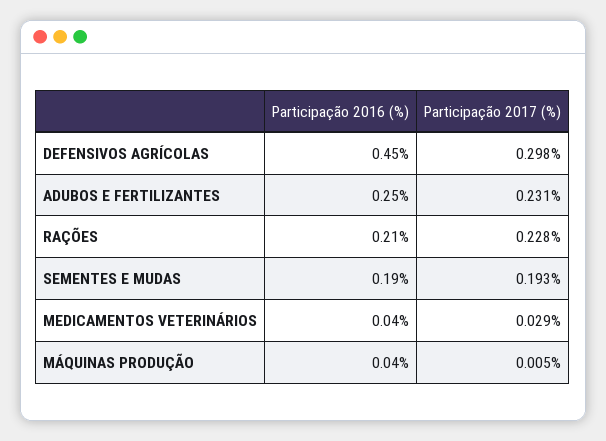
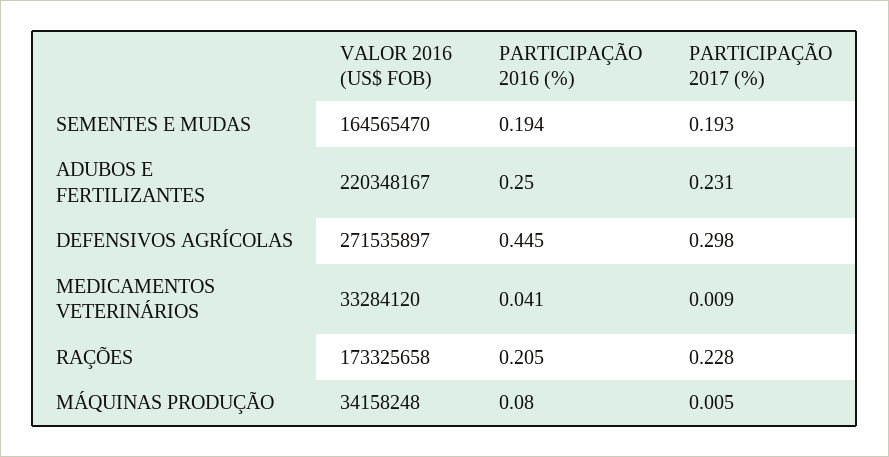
  {
    "Participação 2016 (%)": {
      "DEFENSIVOS AGRÍCOLAS": 0.445,
      "ADUBOS E FERTILIZANTES": 0.25,
      "RAÇÕES": 0.205,
      "SEMENTES E MUDAS": 0.194,
      "MEDICAMENTOS VETERINÁRIOS": 0.041,
-     "MÁQUINAS PRODUÇÃO": 0.04
+     "MÁQUINAS PRODUÇÃO": 0.08
    },
    "Participação 2017 (%)": {
      "DEFENSIVOS AGRÍCOLAS": 0.298,
      "ADUBOS E FERTILIZANTES": 0.231,
      "RAÇÕES": 0.228,
      "SEMENTES E MUDAS": 0.193,
-     "MEDICAMENTOS VETERINÁRIOS": 0.029,
+     "MEDICAMENTOS VETERINÁRIOS": 0.009,
      "MÁQUINAS PRODUÇÃO": 0.005
-   }
+   },
+   "VALOR 2016 (US$ FOB)": {
+     "SEMENTES E MUDAS": 164565470,
+     "ADUBOS E FERTILIZANTES": 220348167,
+     "DEFENSIVOS AGRÍCOLAS": 271535897,
+     "MEDICAMENTOS VETERINÁRIOS": 33284120,
+     "RAÇÕES": 173325658,
+     "MÁQUINAS PRODUÇÃO": 34158248
+   }
  }

